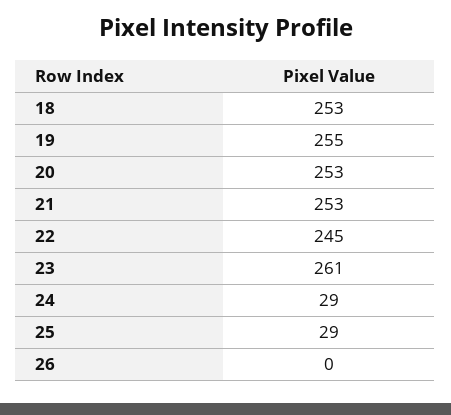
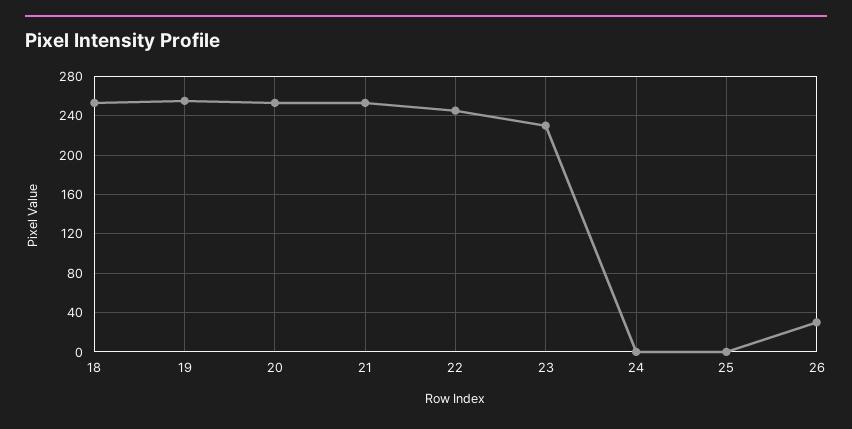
  {
    "18": 253,
    "19": 255,
    "20": 253,
    "21": 253,
    "22": 245,
-   "23": 261,
+   "23": 230,
-   "24": 29,
+   "24": 0,
-   "25": 29,
+   "25": 0,
-   "26": 0
+   "26": 30
  }

